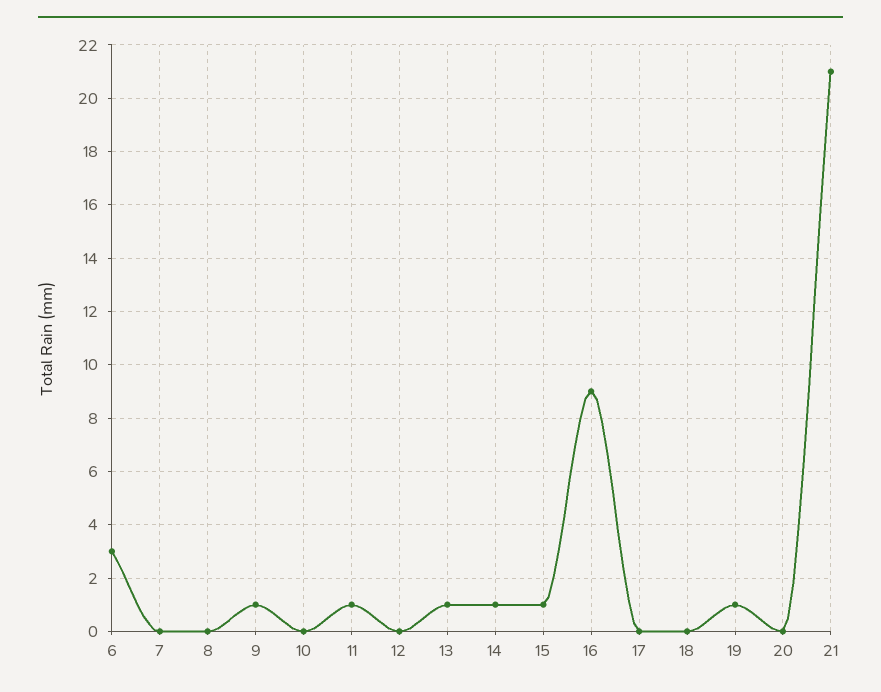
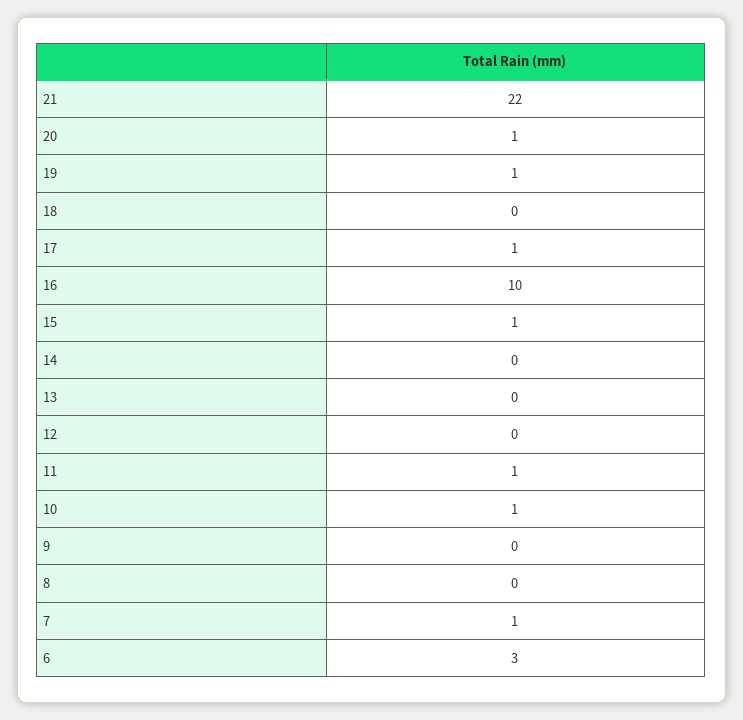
  {
    "6": 3,
-   "7": 0,
+   "7": 1,
    "8": 0,
-   "9": 1,
+   "9": 0,
-   "10": 0,
+   "10": 1,
    "11": 1,
    "12": 0,
-   "13": 1,
+   "13": 0,
-   "14": 1,
+   "14": 0,
    "15": 1,
-   "16": 9,
+   "16": 10,
-   "17": 0,
+   "17": 1,
    "18": 0,
    "19": 1,
-   "20": 0,
+   "20": 1,
-   "21": 21
+   "21": 22
  }

